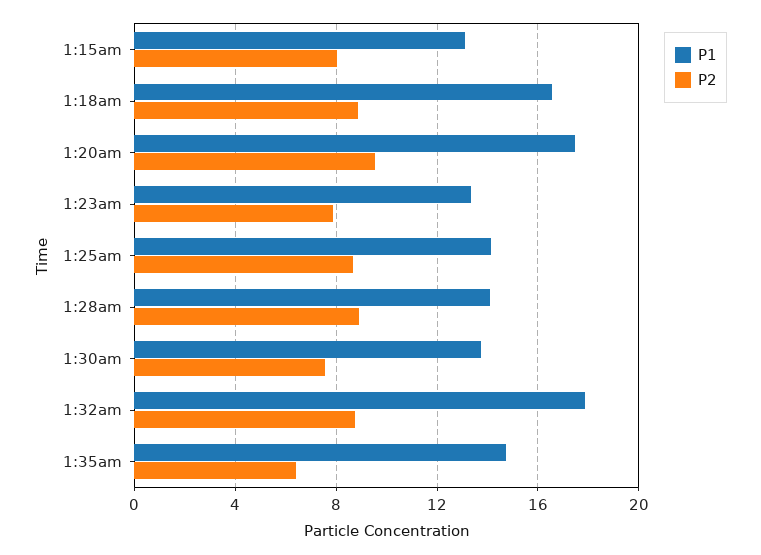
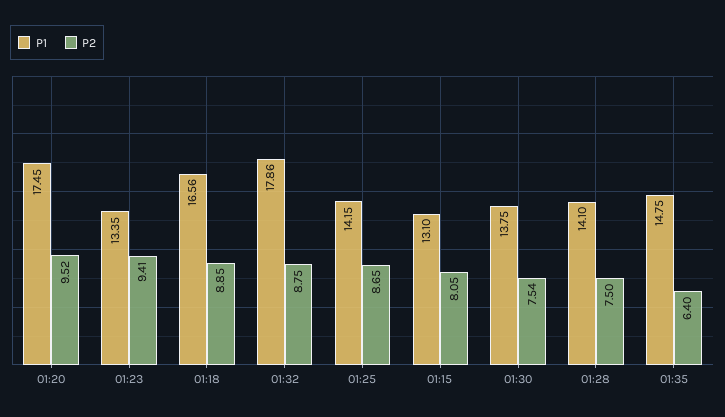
  {
    "P1": {
      "1:15am": 13.1,
      "1:18am": 16.56,
      "1:20am": 17.45,
      "1:23am": 13.35,
      "1:25am": 14.15,
      "1:28am": 14.1,
      "1:30am": 13.75,
      "1:32am": 17.86,
      "1:35am": 14.75
    },
    "P2": {
      "1:15am": 8.05,
      "1:18am": 8.85,
      "1:20am": 9.52,
-     "1:23am": 8,
+     "1:23am": 9.41,
      "1:25am": 8.65,
-     "1:28am": 9,
+     "1:28am": 7.5,
      "1:30am": 7.54,
      "1:32am": 8.75,
      "1:35am": 6.4
    }
  }

